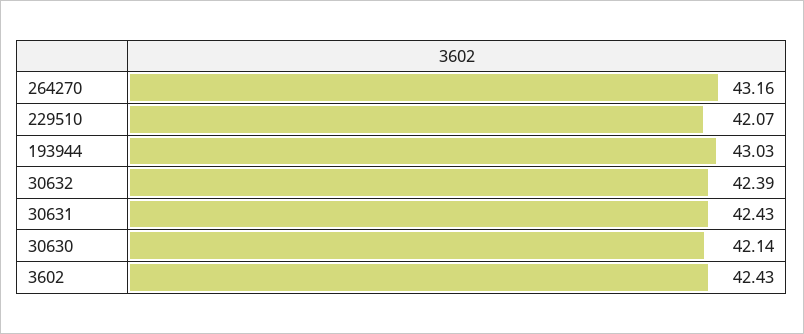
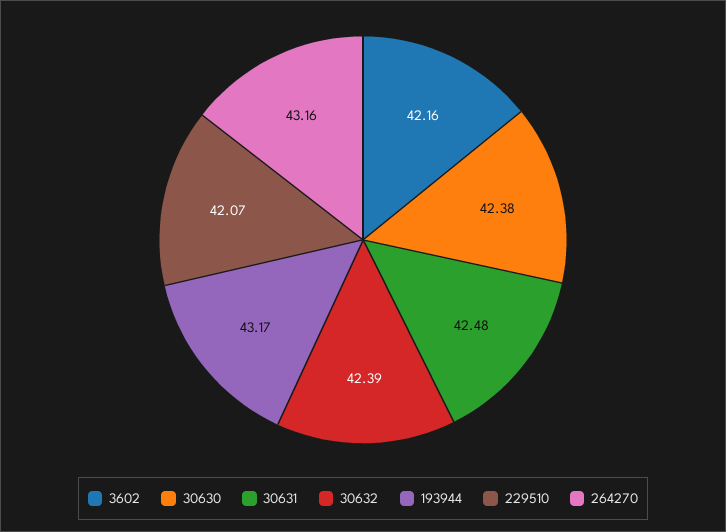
  {
    "264270": 43.16,
    "229510": 42.07,
-   "193944": 43.03,
+   "193944": 43.17,
    "30632": 42.39,
-   "30631": 42.43,
+   "30631": 42.48,
-   "30630": 42.14,
+   "30630": 42.38,
-   "3602": 42.43
+   "3602": 42.16
  }

